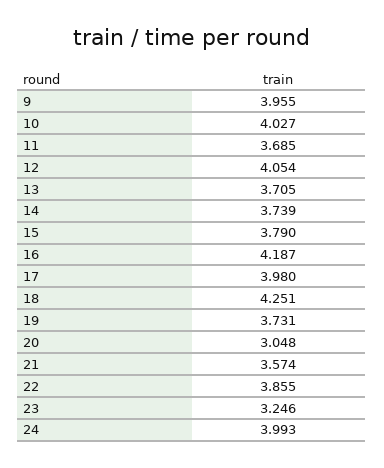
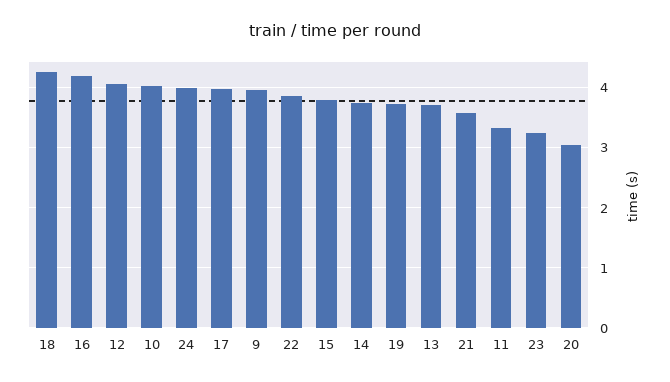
  {
    "9": 3.955,
    "10": 4.027,
-   "11": 3.685,
+   "11": 3.3,
    "12": 4.054,
    "13": 3.705,
    "14": 3.739,
    "15": 3.79,
    "16": 4.187,
    "17": 3.98,
    "18": 4.251,
    "19": 3.731,
    "20": 3.048,
    "21": 3.574,
    "22": 3.855,
    "23": 3.246,
    "24": 3.993
  }

